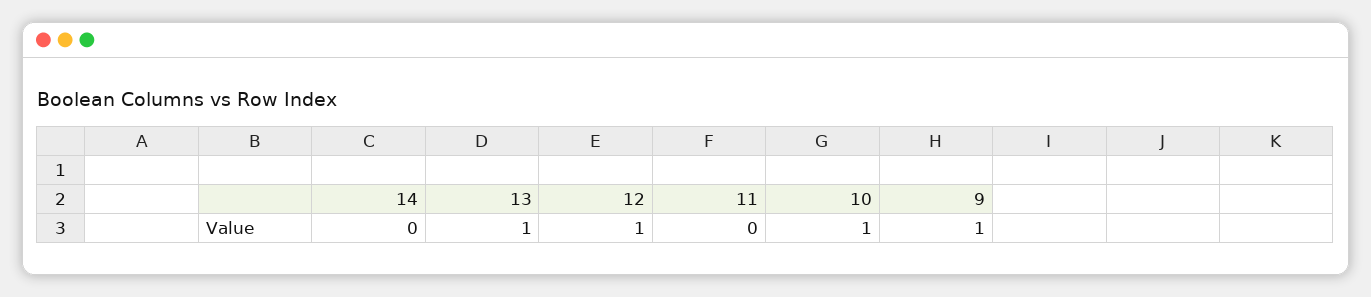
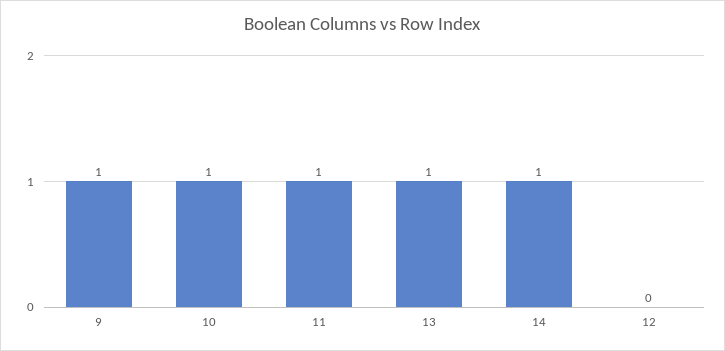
  {
-   "14": 0,
+   "14": 1,
    "13": 1,
-   "12": 1,
+   "12": 0,
-   "11": 0,
+   "11": 1,
    "10": 1,
    "9": 1
  }

